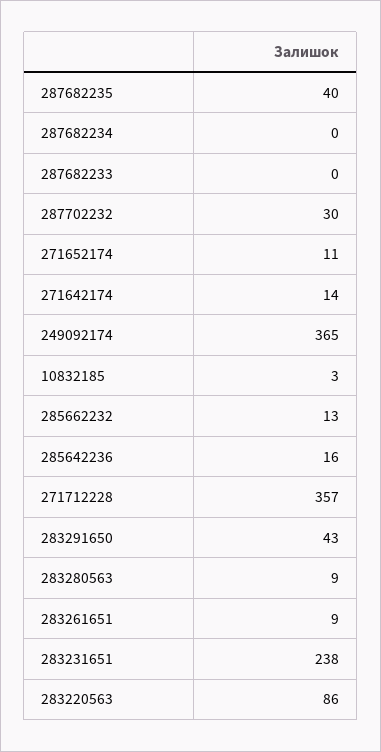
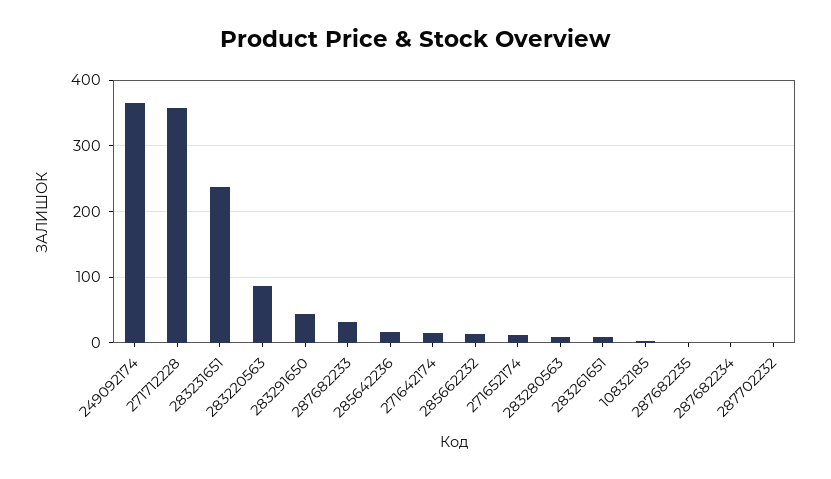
  {
-   "287682235": 40,
+   "287682235": 0,
    "287682234": 0,
-   "287682233": 0,
+   "287682233": 30,
-   "287702232": 30,
+   "287702232": 0,
    "271652174": 11,
    "271642174": 14,
    "249092174": 365,
    "10832185": 3,
    "285662232": 13,
    "285642236": 16,
    "271712228": 357,
    "283291650": 43,
    "283280563": 9,
    "283261651": 9,
    "283231651": 238,
    "283220563": 86
  }

